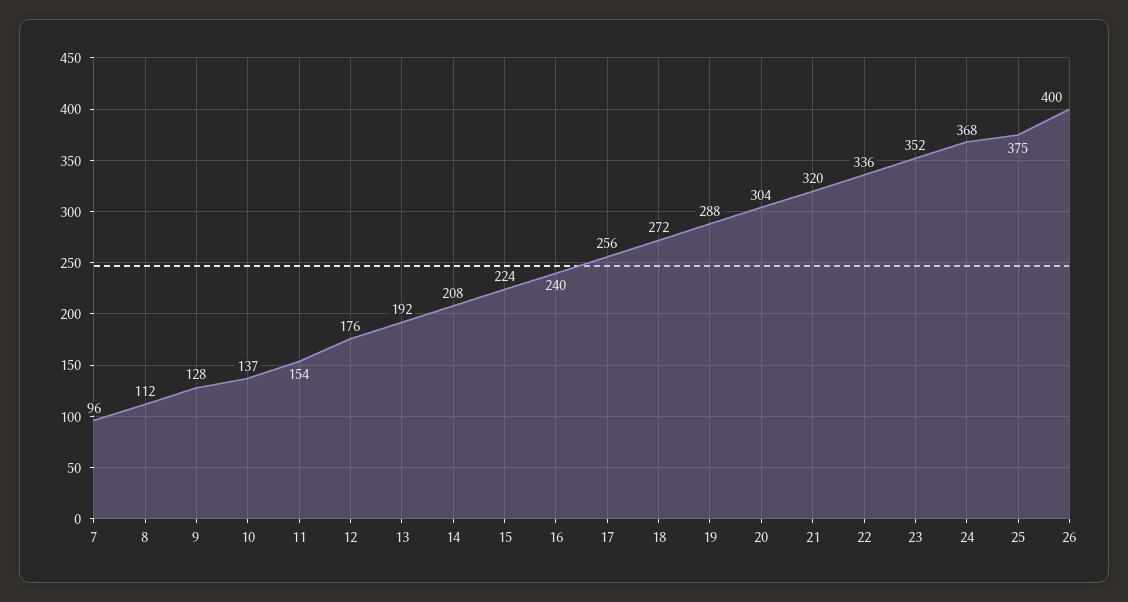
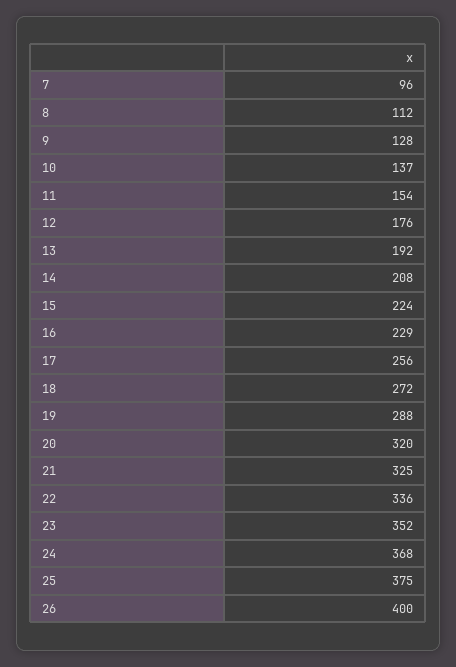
  {
    "7": 96,
    "8": 112,
    "9": 128,
    "10": 137,
    "11": 154,
    "12": 176,
    "13": 192,
    "14": 208,
    "15": 224,
-   "16": 240,
+   "16": 229,
    "17": 256,
    "18": 272,
    "19": 288,
-   "20": 304,
+   "20": 320,
-   "21": 320,
+   "21": 325,
    "22": 336,
    "23": 352,
    "24": 368,
    "25": 375,
    "26": 400
  }

